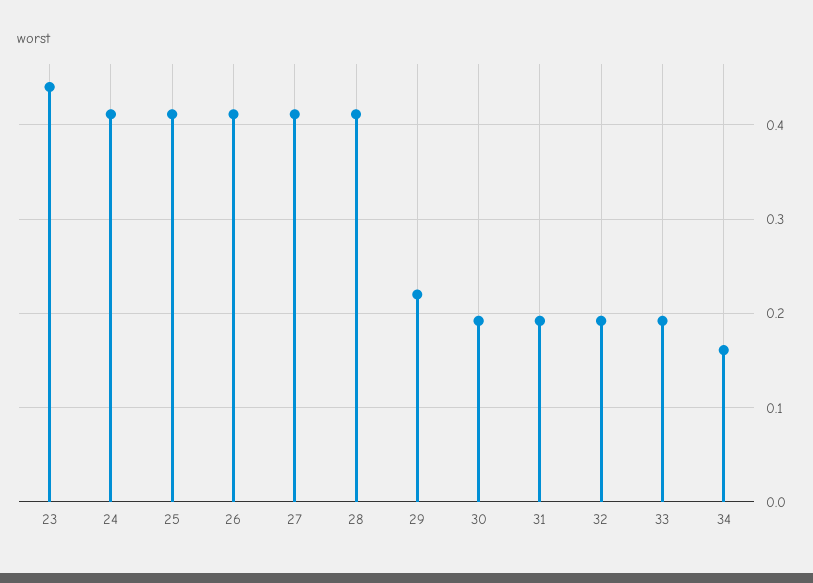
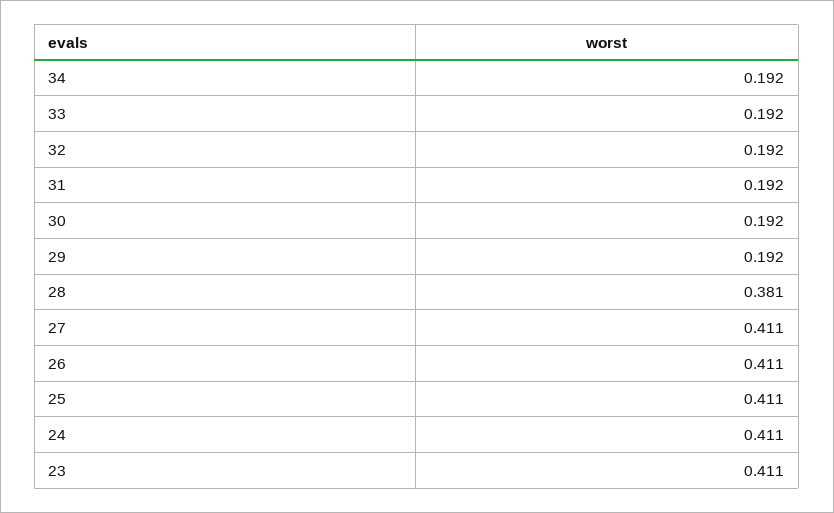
  {
-   "23": 0.44,
+   "23": 0.411,
    "24": 0.411,
    "25": 0.411,
    "26": 0.411,
    "27": 0.411,
-   "28": 0.41,
+   "28": 0.381,
-   "29": 0.22,
+   "29": 0.192,
    "30": 0.192,
    "31": 0.192,
    "32": 0.192,
    "33": 0.192,
-   "34": 0.16
+   "34": 0.192
  }

